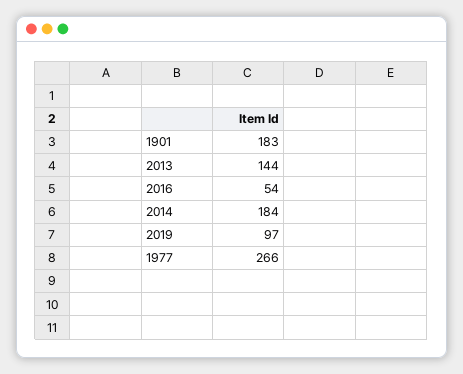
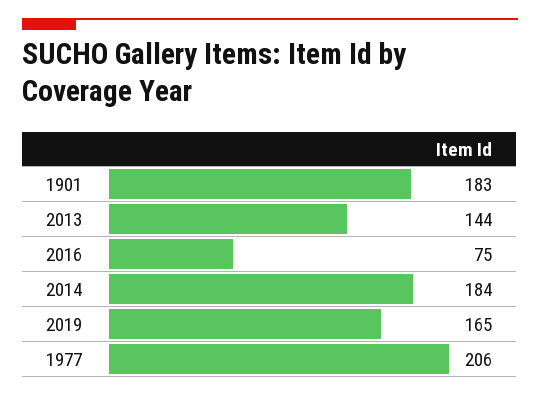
  {
    "1901": 183,
    "2013": 144,
-   "2016": 54,
+   "2016": 75,
    "2014": 184,
-   "2019": 97,
+   "2019": 165,
-   "1977": 266
+   "1977": 206
  }

